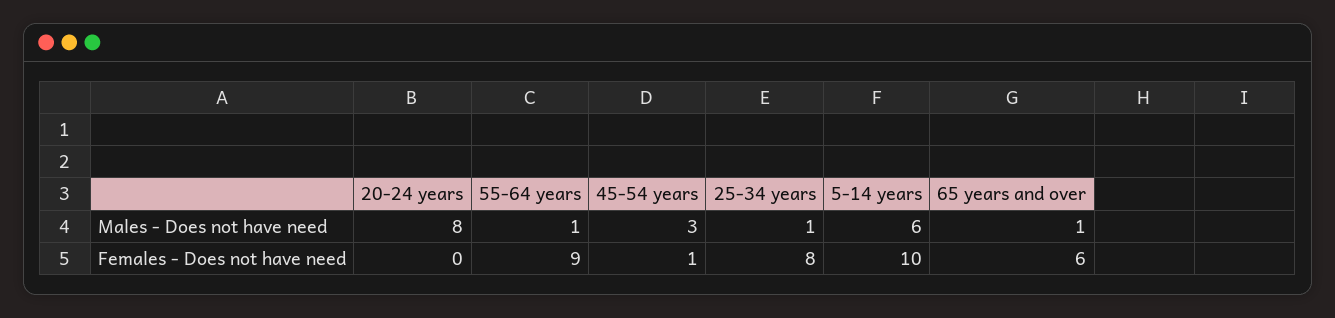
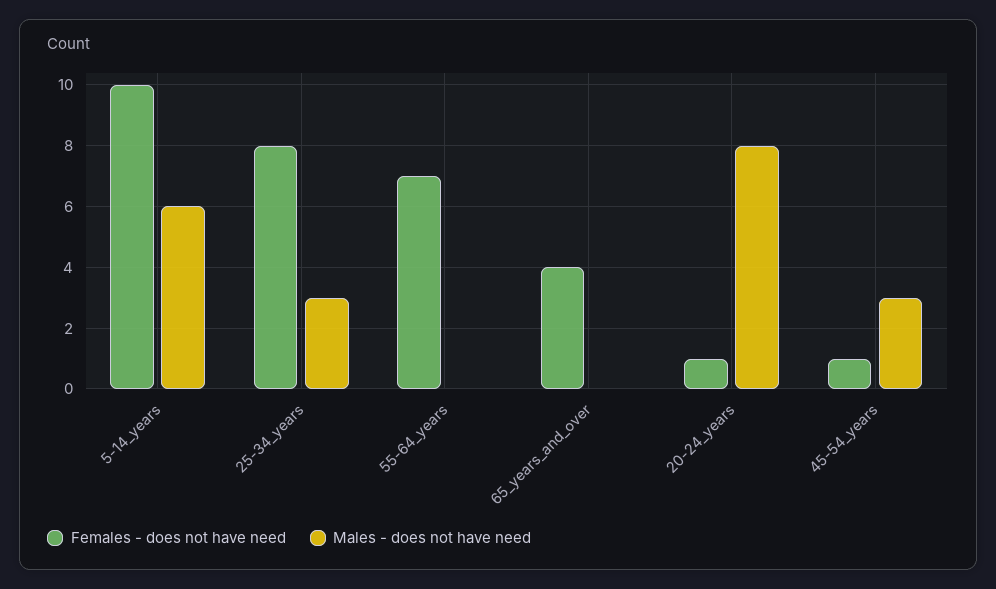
  {
    "Males - Does not have need": {
      "20-24 years": 8,
-     "55-64 years": 1,
+     "55-64 years": 0,
      "45-54 years": 3,
-     "25-34 years": 1,
+     "25-34 years": 3,
      "5-14 years": 6,
-     "65 years and over": 1
+     "65 years and over": 0
    },
    "Females - Does not have need": {
-     "20-24 years": 0,
+     "20-24 years": 1,
-     "55-64 years": 9,
+     "55-64 years": 7,
      "45-54 years": 1,
      "25-34 years": 8,
      "5-14 years": 10,
-     "65 years and over": 6
+     "65 years and over": 4
    }
  }

